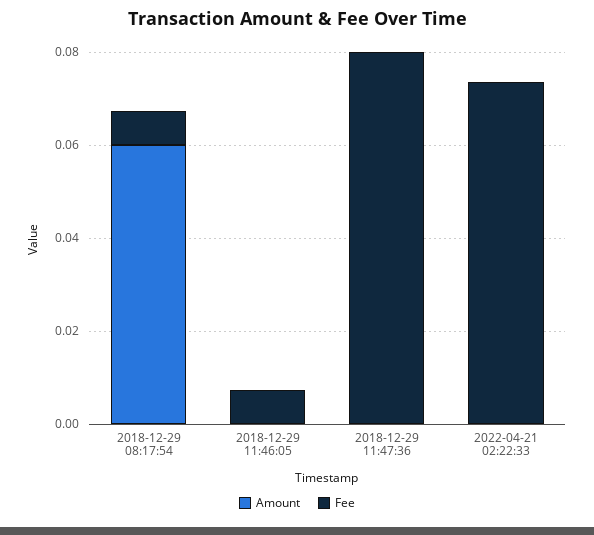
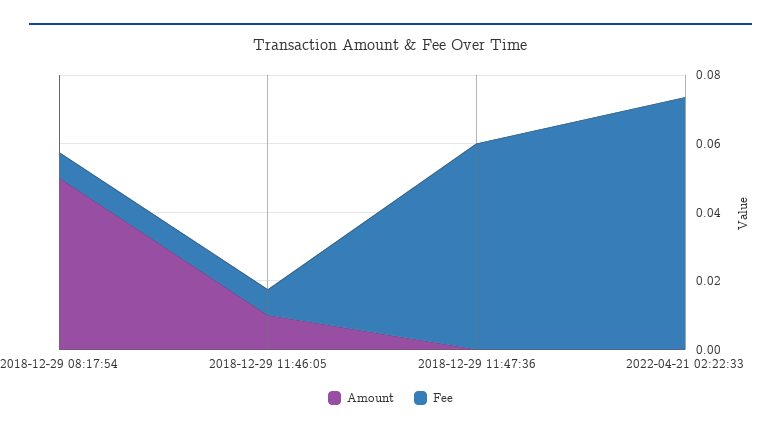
  {
    "Amount": {
-     "2018-12-29 08:17:54": 0.06,
+     "2018-12-29 08:17:54": 0.05,
-     "2018-12-29 11:46:05": 0,
+     "2018-12-29 11:46:05": 0.01,
      "2018-12-29 11:47:36": 0,
      "2022-04-21 02:22:33": 0
    },
    "Fee": {
      "2018-12-29 08:17:54": 0.005,
      "2018-12-29 11:46:05": 0.005,
-     "2018-12-29 11:47:36": 0.08,
+     "2018-12-29 11:47:36": 0.06,
      "2022-04-21 02:22:33": 0.075
    }
  }

